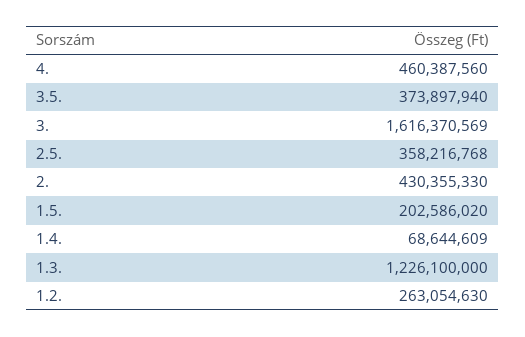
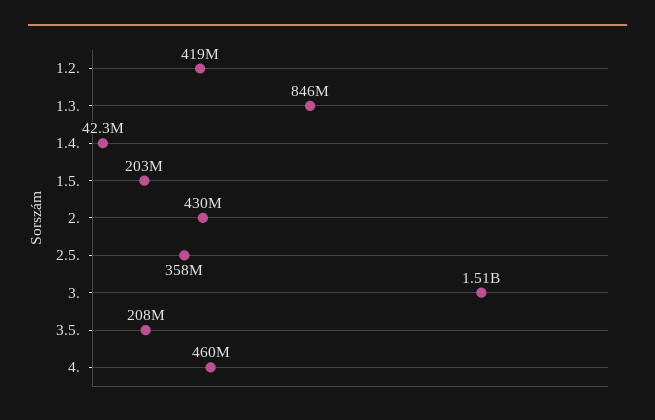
  {
    "4.": 460387560,
-   "3.5.": 373897940,
+   "3.5.": 208000000,
-   "3.": 1616370569,
+   "3.": 1510000000,
    "2.5.": 358216768,
    "2.": 430355330,
    "1.5.": 202586020,
-   "1.4.": 68644609,
+   "1.4.": 42300000,
-   "1.3.": 1226100000,
+   "1.3.": 846000000,
-   "1.2.": 263054630
+   "1.2.": 419000000
  }

